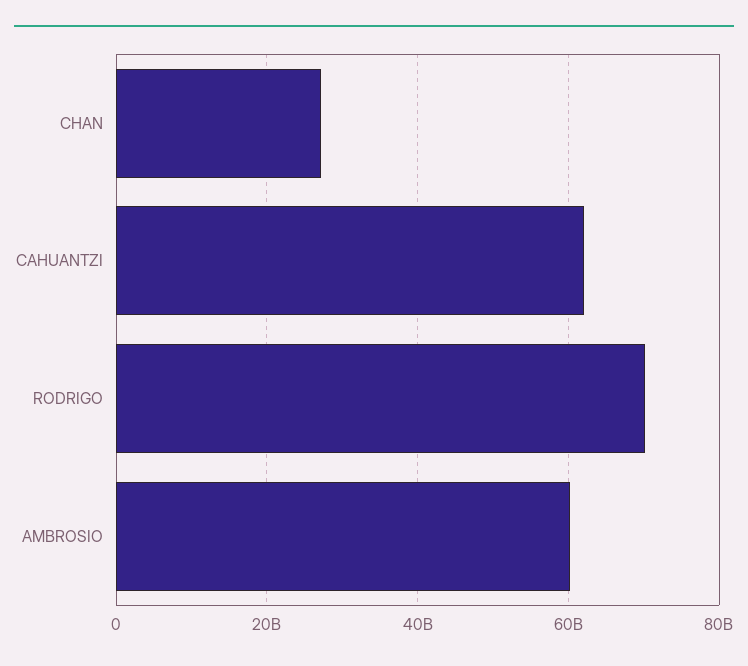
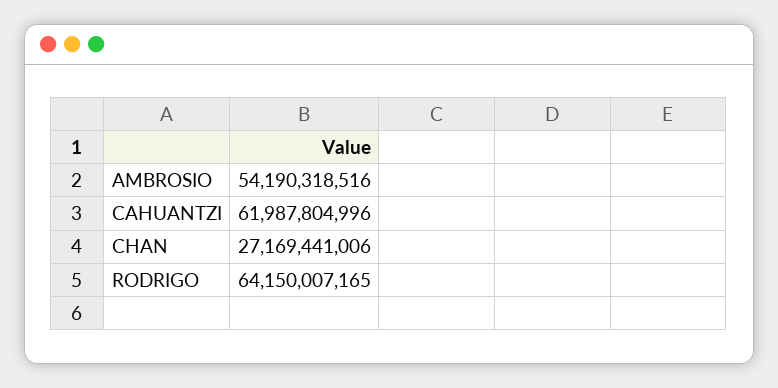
  {
    "CHAN": 27169441006,
    "CAHUANTZI": 61987804996,
-   "RODRIGO": 70000000000,
+   "RODRIGO": 64150007165,
-   "AMBROSIO": 60000000000
+   "AMBROSIO": 54190318516
  }

